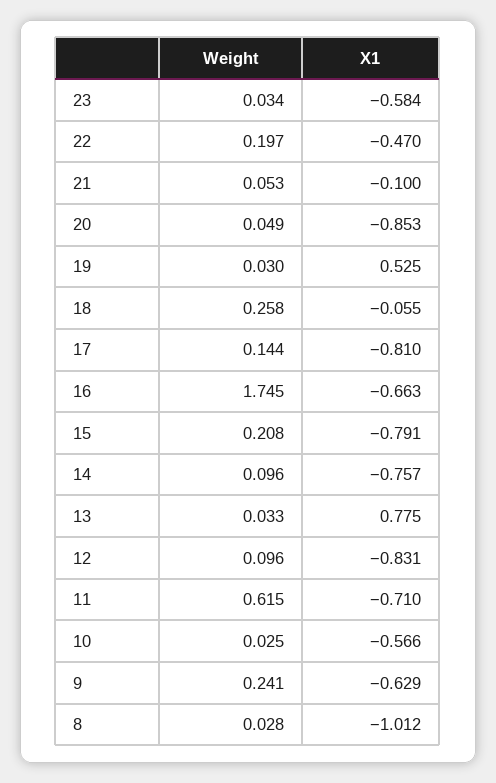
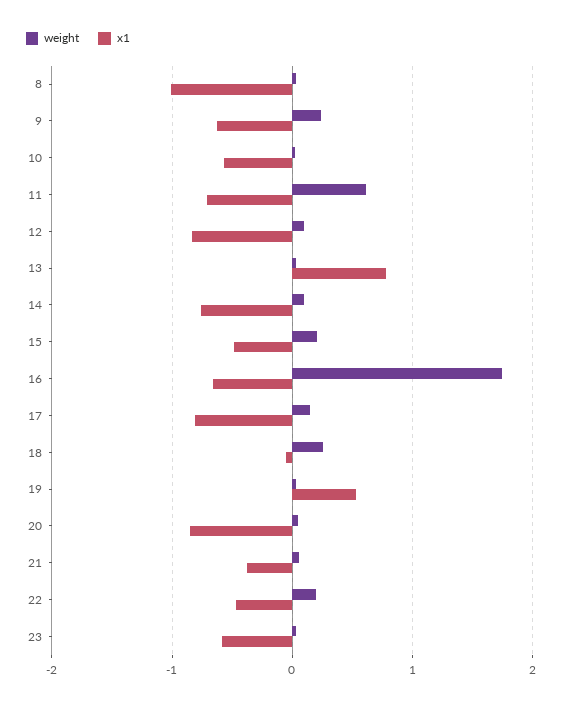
  {
    "Weight": {
      "23": 0.034,
      "22": 0.197,
      "21": 0.053,
      "20": 0.049,
      "19": 0.03,
      "18": 0.258,
      "17": 0.144,
      "16": 1.745,
      "15": 0.208,
      "14": 0.096,
      "13": 0.033,
      "12": 0.096,
      "11": 0.615,
      "10": 0.025,
      "9": 0.241,
      "8": 0.028
    },
    "X1": {
      "23": -0.584,
      "22": -0.47,
-     "21": -0.1,
+     "21": -0.4,
      "20": -0.853,
      "19": 0.525,
      "18": -0.055,
      "17": -0.81,
      "16": -0.663,
-     "15": -0.791,
+     "15": -0.5,
      "14": -0.757,
      "13": 0.775,
      "12": -0.831,
      "11": -0.71,
      "10": -0.566,
      "9": -0.629,
      "8": -1.012
    }
  }

